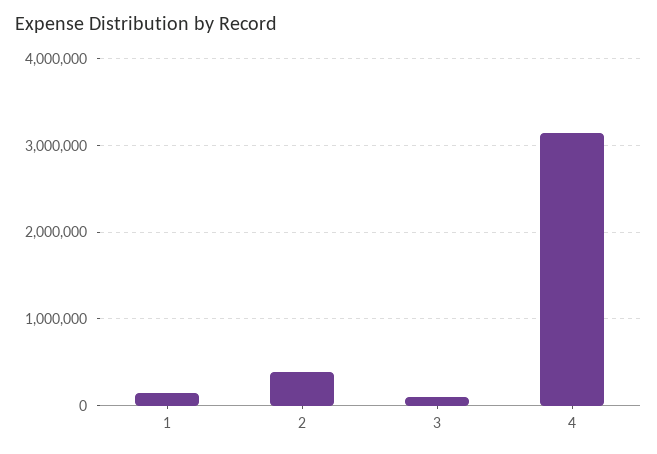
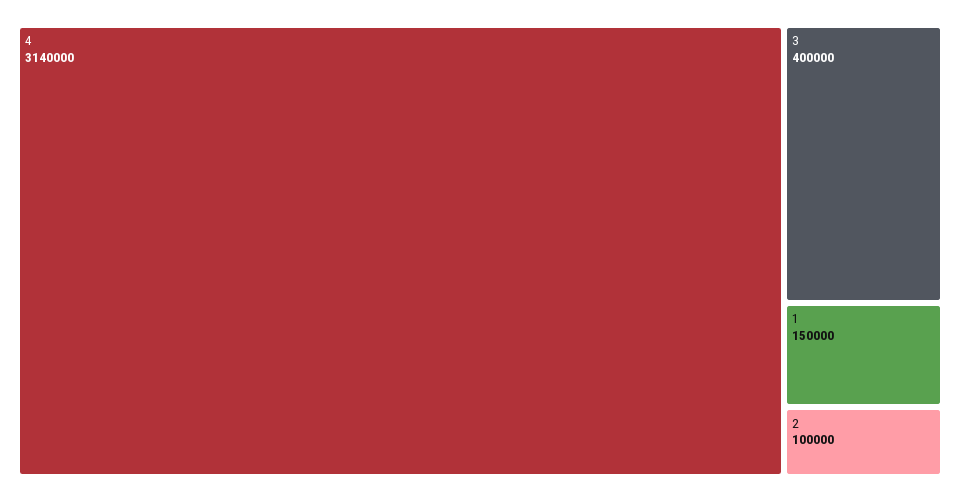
  {
    "1": 150000,
-   "2": 400000,
+   "2": 100000,
-   "3": 100000,
+   "3": 400000,
    "4": 3140000
  }

